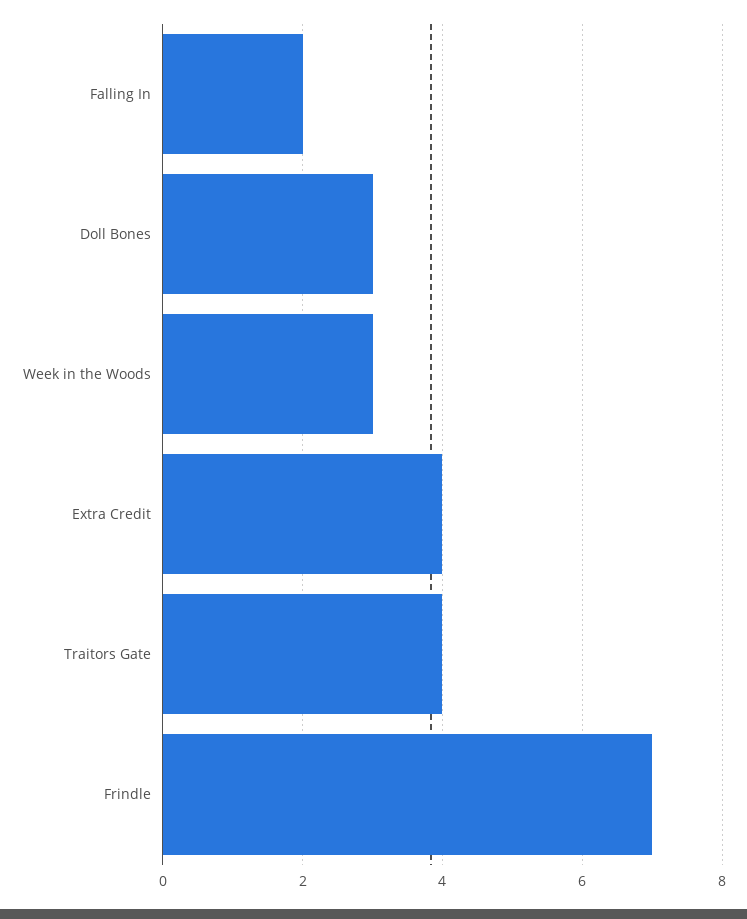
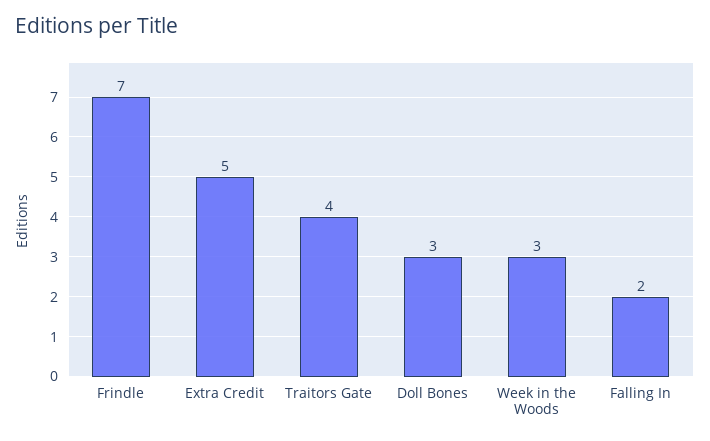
  {
    "Falling In": 2,
    "Doll Bones": 3,
    "Week in the Woods": 3,
-   "Extra Credit": 4,
+   "Extra Credit": 5,
    "Traitors Gate": 4,
    "Frindle": 7
  }

